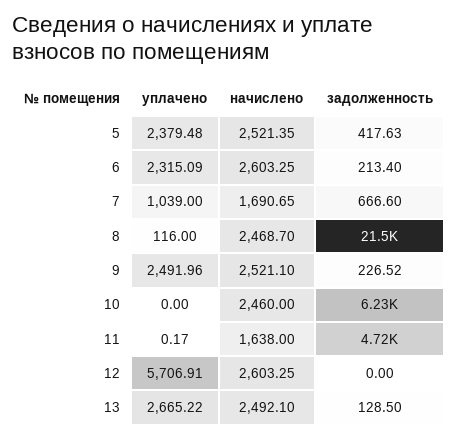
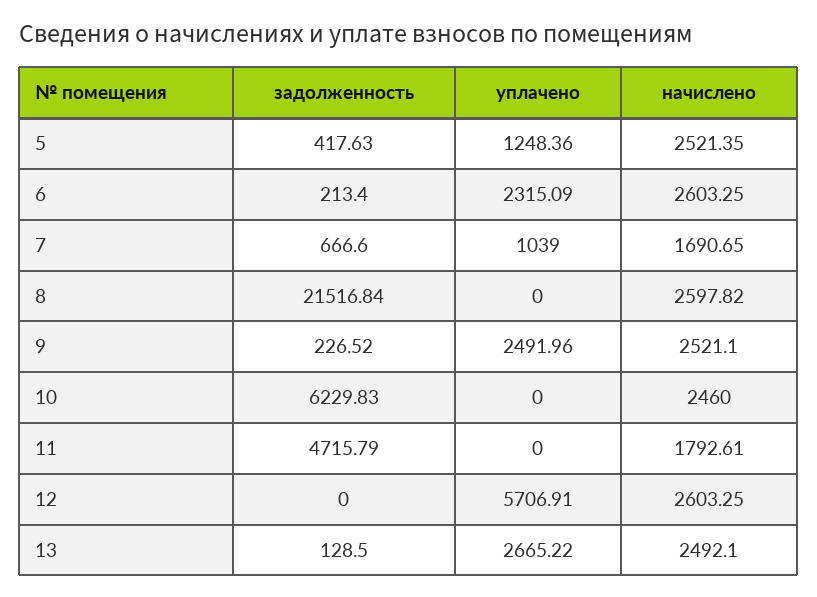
  {
    "уплачено": {
-     "5": 2379.48,
+     "5": 1248.36,
      "6": 2315.09,
      "7": 1039,
-     "8": 116,
+     "8": 0,
      "9": 2491.96,
      "10": 0,
-     "11": 0.17,
+     "11": 0,
      "12": 5706.91,
      "13": 2665.22
    },
    "начислено": {
      "5": 2521.35,
      "6": 2603.25,
      "7": 1690.65,
-     "8": 2468.7,
+     "8": 2597.82,
      "9": 2521.1,
      "10": 2460,
-     "11": 1638,
+     "11": 1792.61,
      "12": 2603.25,
      "13": 2492.1
    },
    "задолженность": {
      "5": 417.63,
      "6": 213.4,
      "7": 666.6,
      "8": 21516.84,
      "9": 226.52,
      "10": 6229.83,
      "11": 4715.79,
      "12": 0,
      "13": 128.5
    }
  }

